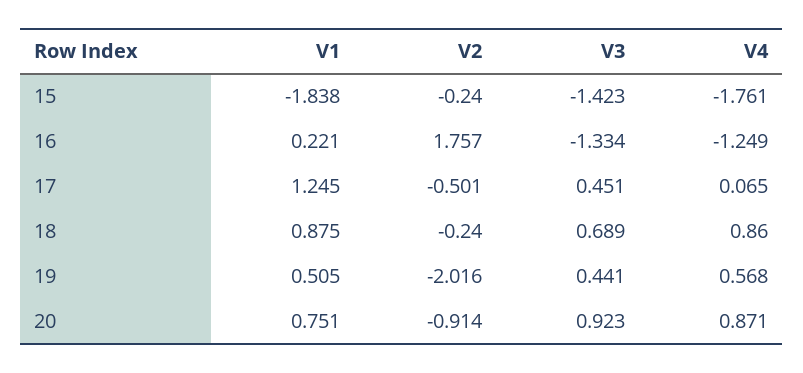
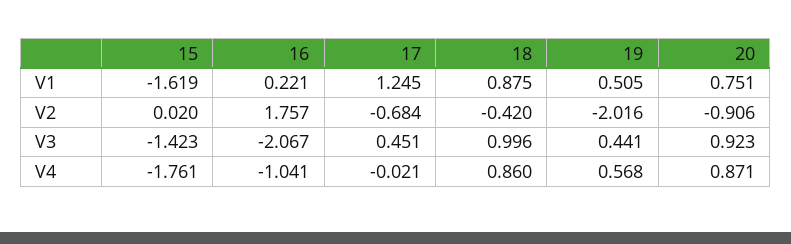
  {
    "V1": {
-     "15": -1.838,
+     "15": -1.619,
      "16": 0.221,
      "17": 1.245,
      "18": 0.875,
      "19": 0.505,
      "20": 0.751
    },
    "V2": {
-     "15": -0.24,
+     "15": 0.02,
      "16": 1.757,
-     "17": -0.501,
+     "17": -0.684,
-     "18": -0.24,
+     "18": -0.42,
      "19": -2.016,
-     "20": -0.914
+     "20": -0.906
    },
    "V3": {
      "15": -1.423,
-     "16": -1.334,
+     "16": -2.067,
      "17": 0.451,
-     "18": 0.689,
+     "18": 0.996,
      "19": 0.441,
      "20": 0.923
    },
    "V4": {
      "15": -1.761,
-     "16": -1.249,
+     "16": -1.041,
-     "17": 0.065,
+     "17": -0.021,
      "18": 0.86,
      "19": 0.568,
      "20": 0.871
    }
  }

